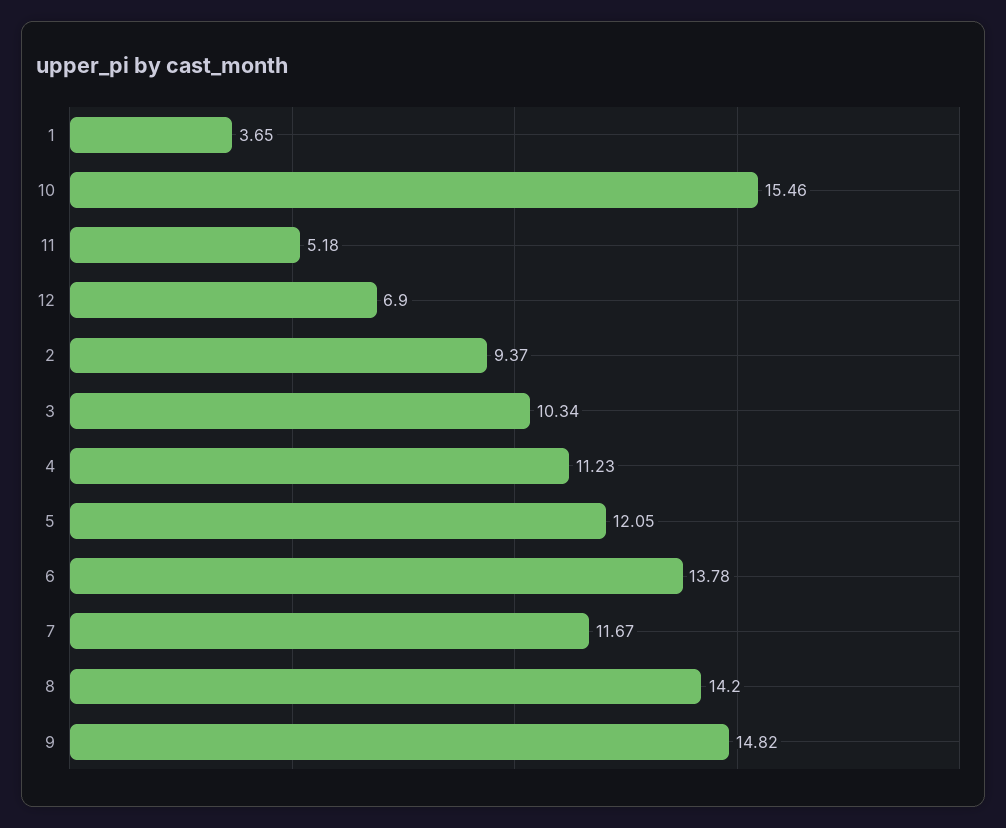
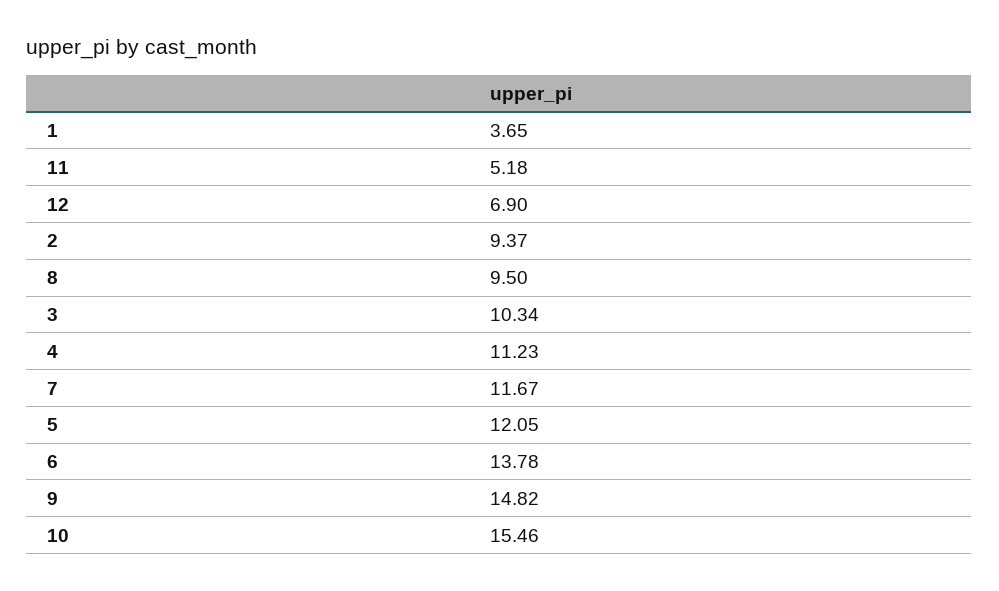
  {
    "1": 3.65,
    "10": 15.46,
    "11": 5.18,
    "12": 6.9,
    "2": 9.37,
    "3": 10.34,
    "4": 11.23,
    "5": 12.05,
    "6": 13.78,
    "7": 11.67,
-   "8": 14.2,
+   "8": 9.5,
    "9": 14.82
  }

